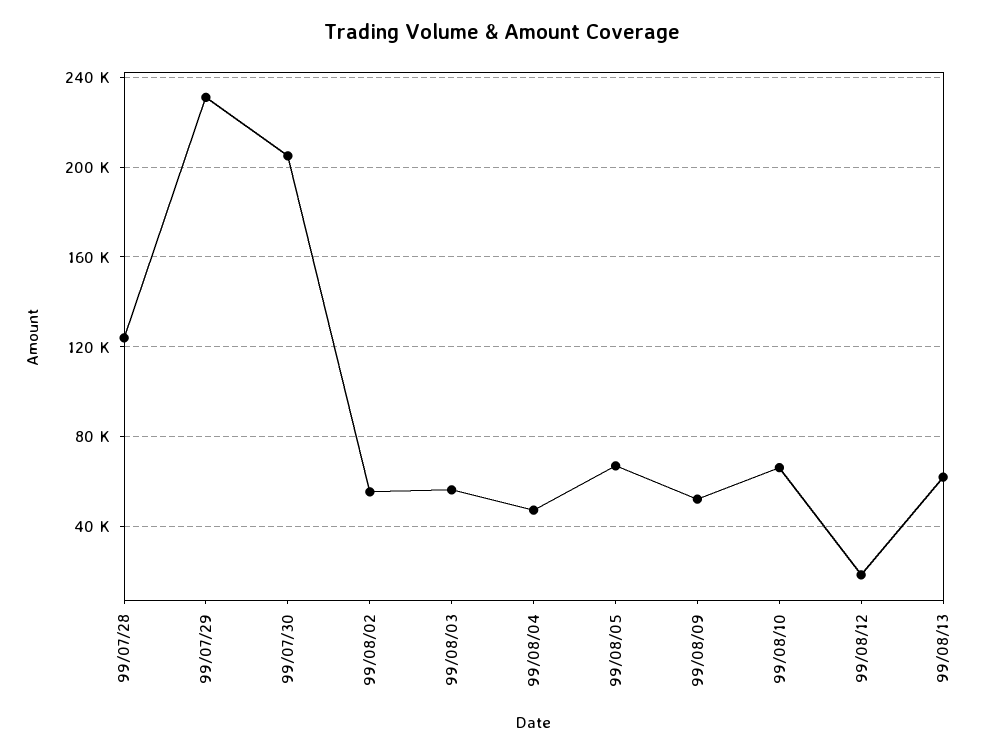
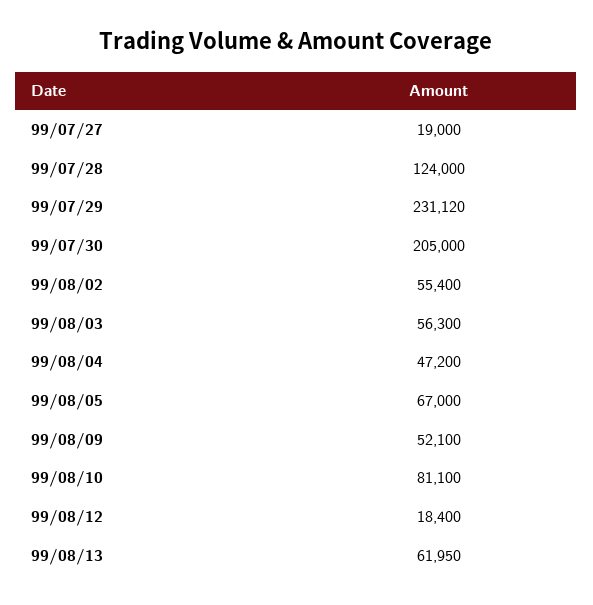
  {
    "99/07/28": 124000,
    "99/07/29": 231120,
    "99/07/30": 205000,
    "99/08/02": 55400,
    "99/08/03": 56300,
    "99/08/04": 47200,
    "99/08/05": 67000,
    "99/08/09": 52100,
-   "99/08/10": 65000,
+   "99/08/10": 81100,
    "99/08/12": 18400,
-   "99/08/13": 61950
+   "99/08/13": 61950,
+   "99/07/27": 19000
  }

